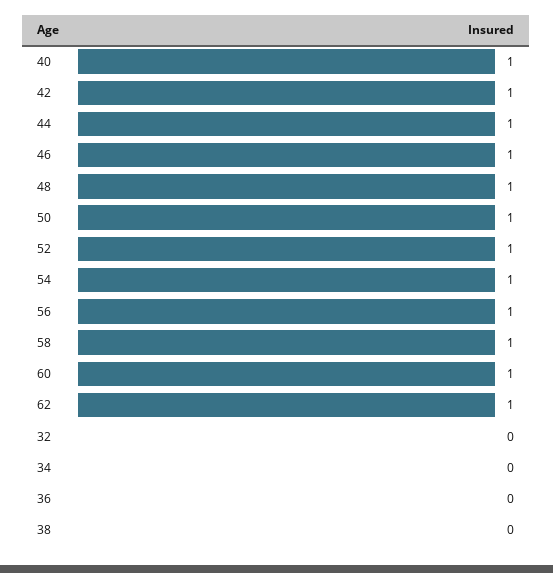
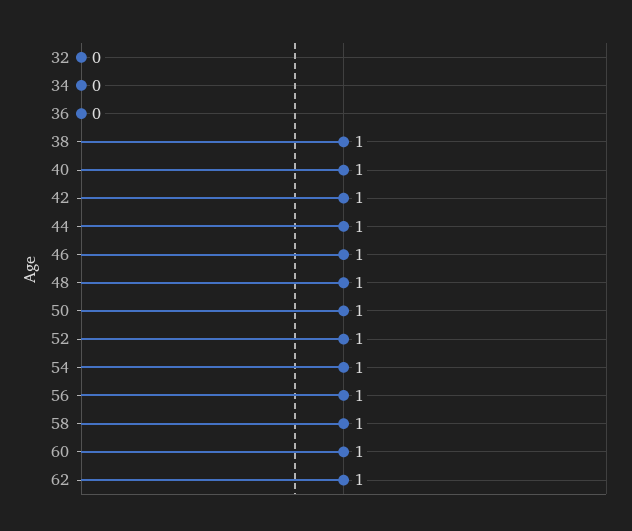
  {
    "40": 1,
    "42": 1,
    "44": 1,
    "46": 1,
    "48": 1,
    "50": 1,
    "52": 1,
    "54": 1,
    "56": 1,
    "58": 1,
    "60": 1,
    "62": 1,
    "32": 0,
    "34": 0,
    "36": 0,
-   "38": 0
+   "38": 1
  }

